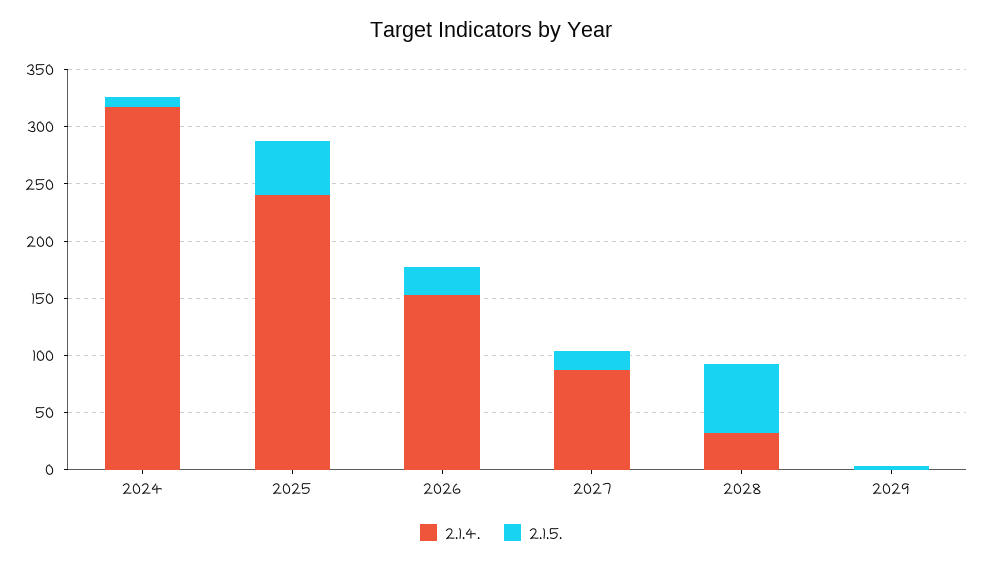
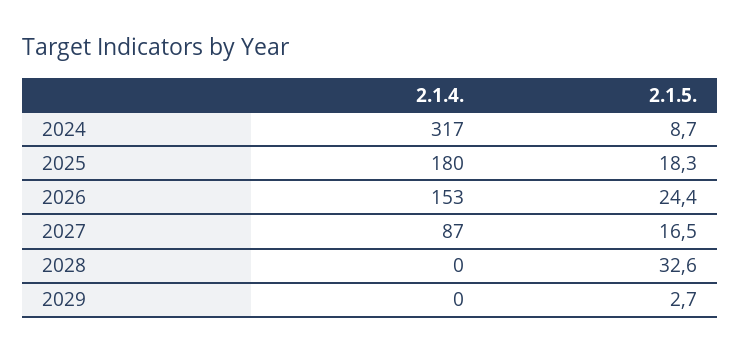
  {
    "2.1.4.": {
      "2024": 317,
-     "2025": 240,
+     "2025": 180,
      "2026": 153,
      "2027": 87,
-     "2028": 30,
+     "2028": 0,
      "2029": 0
    },
    "2.1.5.": {
      "2024": 8.7,
-     "2025": 50,
+     "2025": 18.3,
      "2026": 24.4,
      "2027": 16.5,
-     "2028": 60,
+     "2028": 32.6,
      "2029": 2.7
    }
  }

